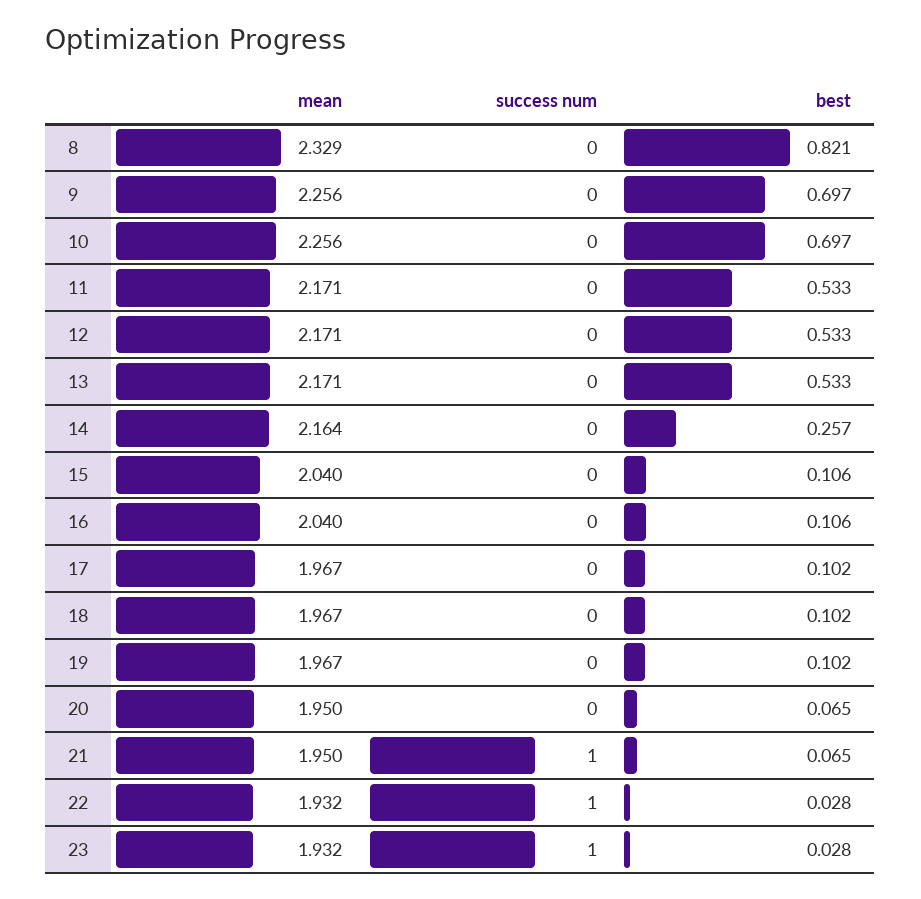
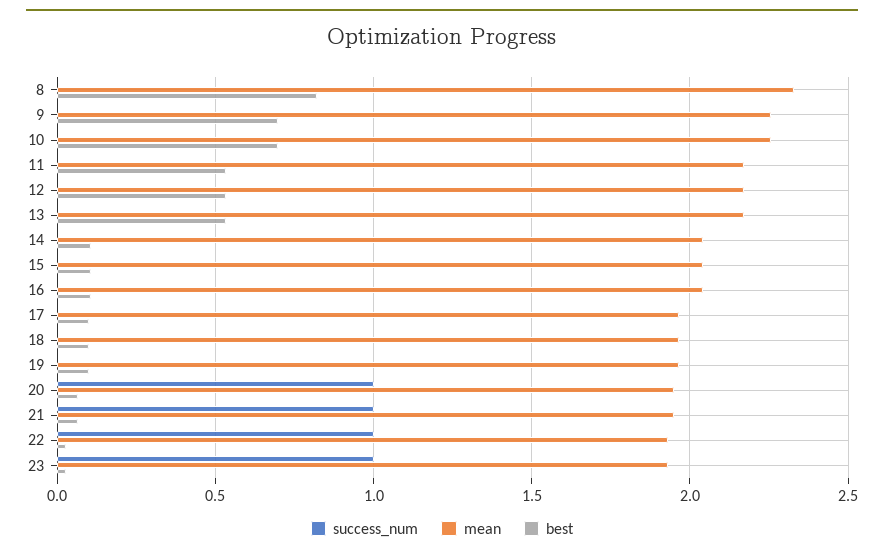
  {
    "mean": {
      "8": 2.329,
      "9": 2.256,
      "10": 2.256,
      "11": 2.171,
      "12": 2.171,
      "13": 2.171,
-     "14": 2.164,
+     "14": 2.05,
      "15": 2.04,
      "16": 2.04,
      "17": 1.967,
      "18": 1.967,
      "19": 1.967,
      "20": 1.95,
      "21": 1.95,
      "22": 1.932,
      "23": 1.932
    },
    "success num": {
      "8": 0,
      "9": 0,
      "10": 0,
      "11": 0,
      "12": 0,
      "13": 0,
      "14": 0,
      "15": 0,
      "16": 0,
      "17": 0,
      "18": 0,
      "19": 0,
-     "20": 0,
+     "20": 1,
      "21": 1,
      "22": 1,
      "23": 1
    },
    "best": {
      "8": 0.821,
      "9": 0.697,
      "10": 0.697,
      "11": 0.533,
      "12": 0.533,
      "13": 0.533,
-     "14": 0.257,
+     "14": 0.1,
      "15": 0.106,
      "16": 0.106,
      "17": 0.102,
      "18": 0.102,
      "19": 0.102,
      "20": 0.065,
      "21": 0.065,
      "22": 0.028,
      "23": 0.028
    }
  }

